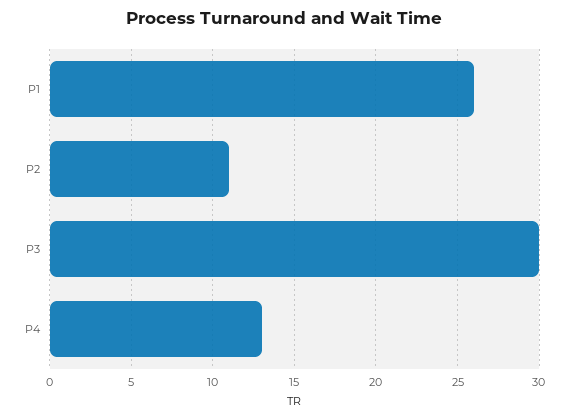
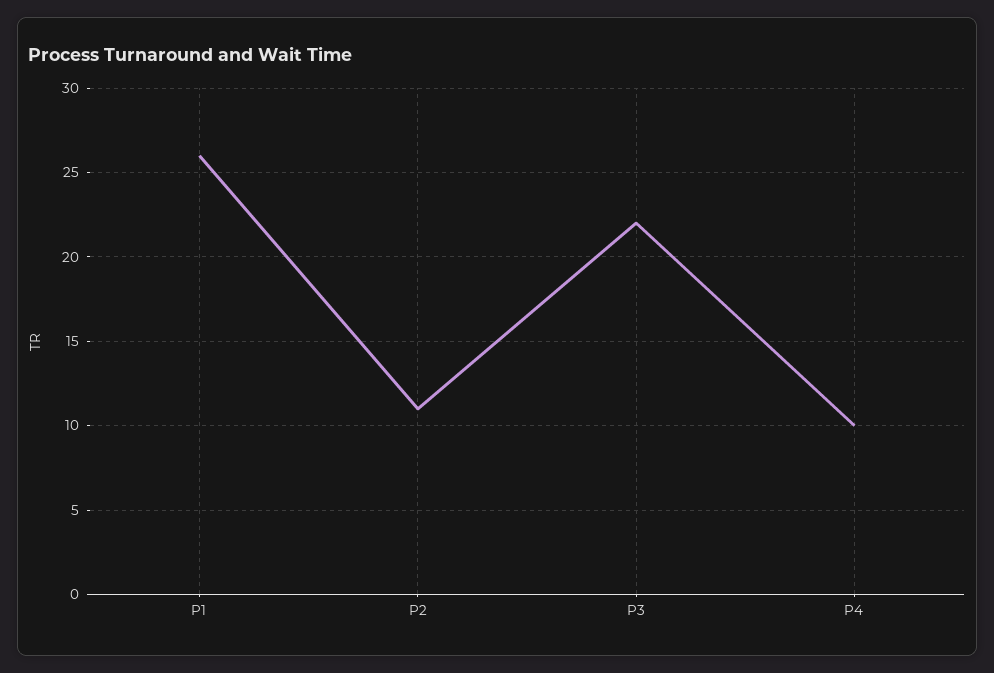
  {
    "P1": 26,
    "P2": 11,
-   "P3": 30,
+   "P3": 22,
-   "P4": 13
+   "P4": 10
  }

